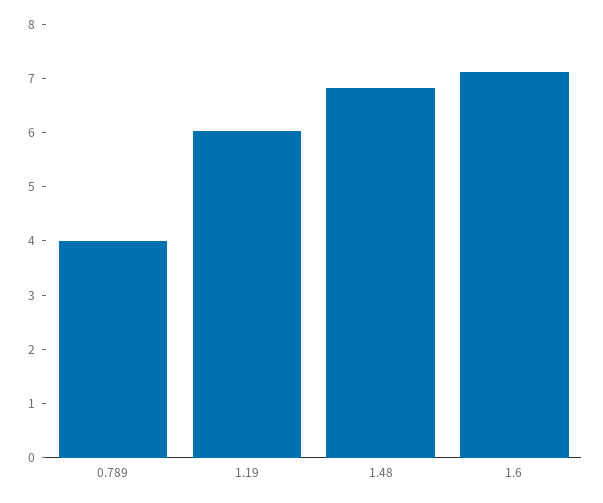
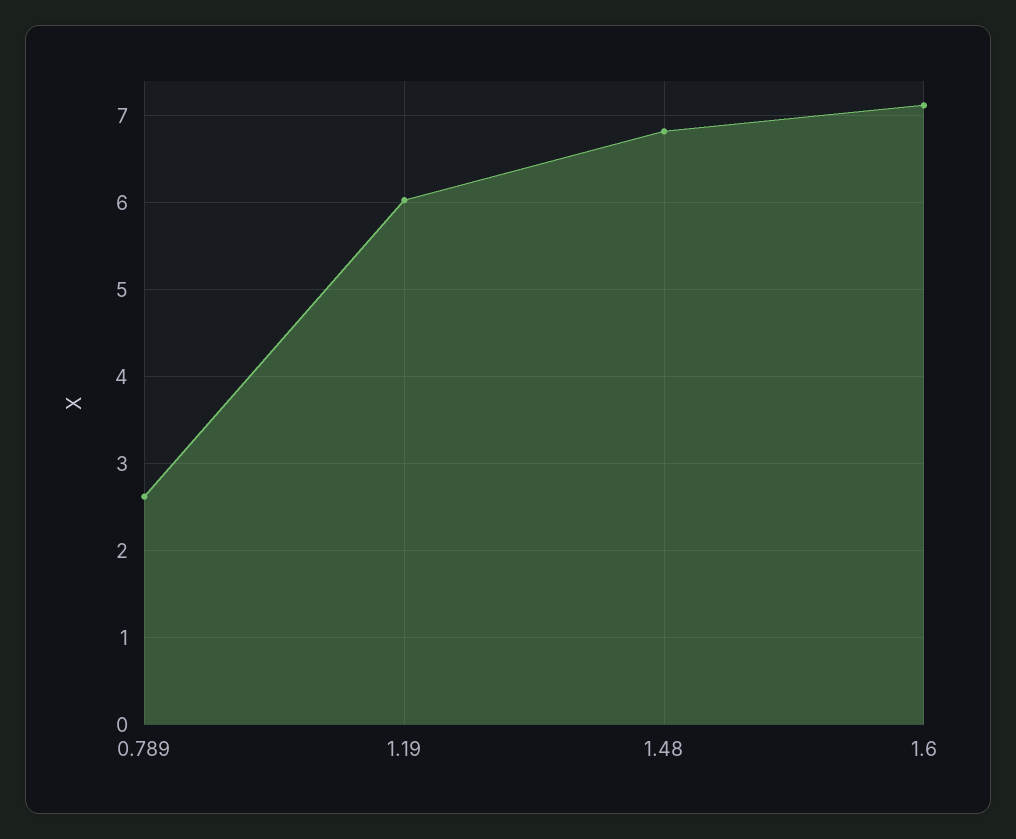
  {
-   "0.789": 4,
+   "0.789": 2.6,
    "1.19": 6,
    "1.48": 6.8,
    "1.6": 7.1
  }

